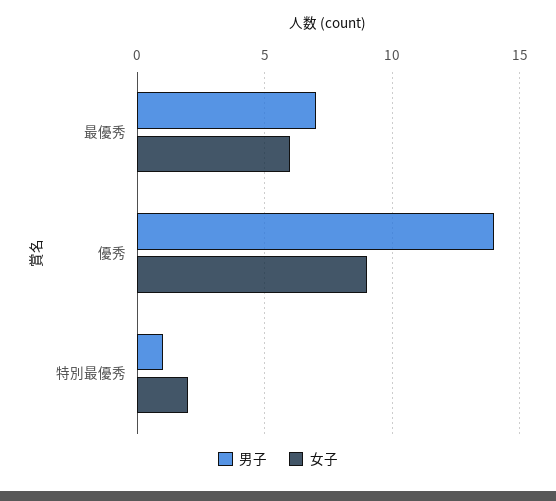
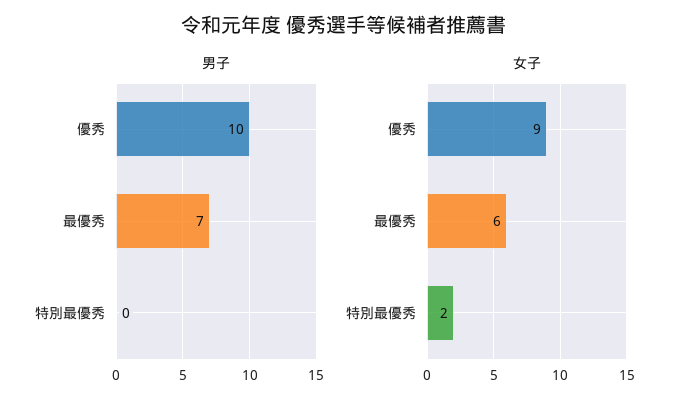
  {
    "男子": {
      "最優秀": 7,
-     "優秀": 14,
+     "優秀": 10,
-     "特別最優秀": 1
+     "特別最優秀": 0
    },
    "女子": {
      "最優秀": 6,
      "優秀": 9,
      "特別最優秀": 2
    }
  }

